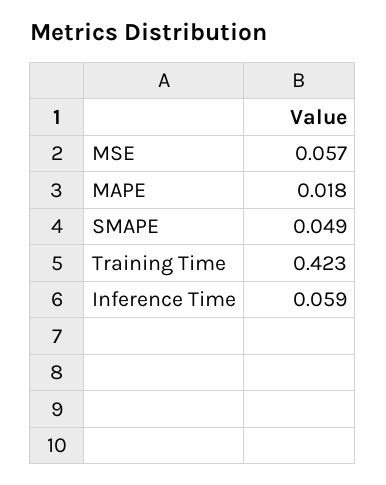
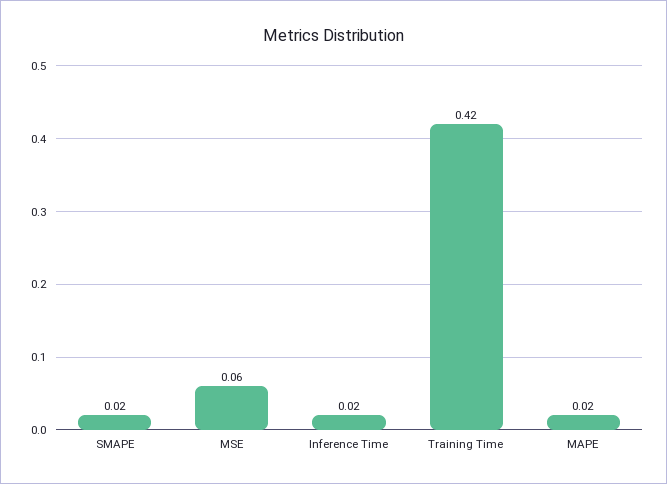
  {
    "MSE": 0.057,
    "MAPE": 0.018,
-   "SMAPE": 0.049,
+   "SMAPE": 0.02,
    "Training Time": 0.423,
-   "Inference Time": 0.059
+   "Inference Time": 0.02
  }

